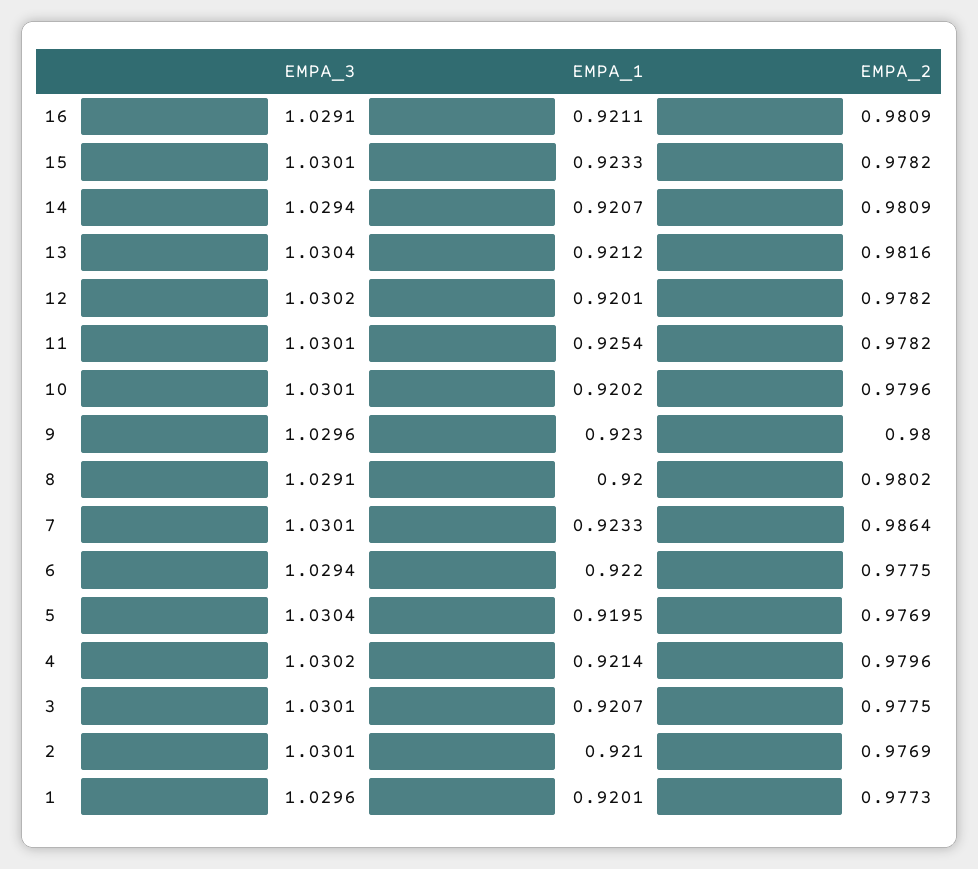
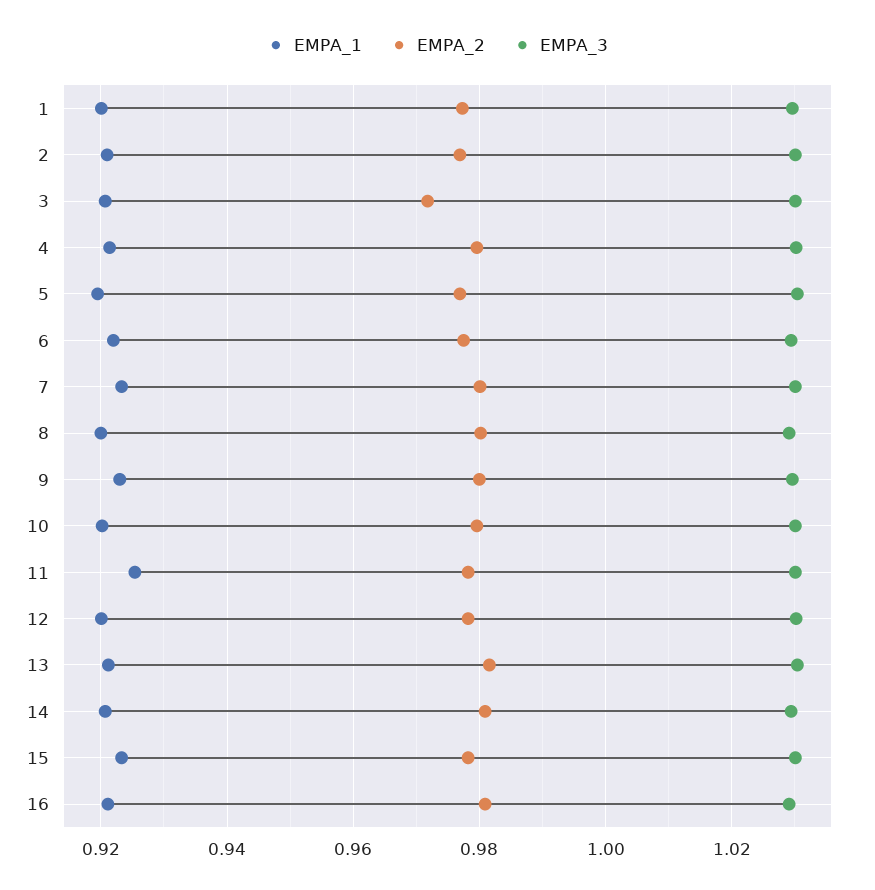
  {
    "EMPA_3": {
      "16": 1.0291,
      "15": 1.0301,
      "14": 1.0294,
      "13": 1.0304,
      "12": 1.0302,
      "11": 1.0301,
      "10": 1.0301,
      "9": 1.0296,
      "8": 1.0291,
      "7": 1.0301,
      "6": 1.0294,
      "5": 1.0304,
      "4": 1.0302,
      "3": 1.0301,
      "2": 1.0301,
      "1": 1.0296
    },
    "EMPA_1": {
      "16": 0.9211,
      "15": 0.9233,
      "14": 0.9207,
      "13": 0.9212,
      "12": 0.9201,
      "11": 0.9254,
      "10": 0.9202,
      "9": 0.923,
      "8": 0.92,
      "7": 0.9233,
      "6": 0.922,
      "5": 0.9195,
      "4": 0.9214,
      "3": 0.9207,
      "2": 0.921,
      "1": 0.9201
    },
    "EMPA_2": {
      "16": 0.9809,
      "15": 0.9782,
      "14": 0.9809,
      "13": 0.9816,
      "12": 0.9782,
      "11": 0.9782,
      "10": 0.9796,
      "9": 0.98,
      "8": 0.9802,
-     "7": 0.9864,
+     "7": 0.98,
      "6": 0.9775,
      "5": 0.9769,
      "4": 0.9796,
-     "3": 0.9775,
+     "3": 0.972,
      "2": 0.9769,
      "1": 0.9773
    }
  }

